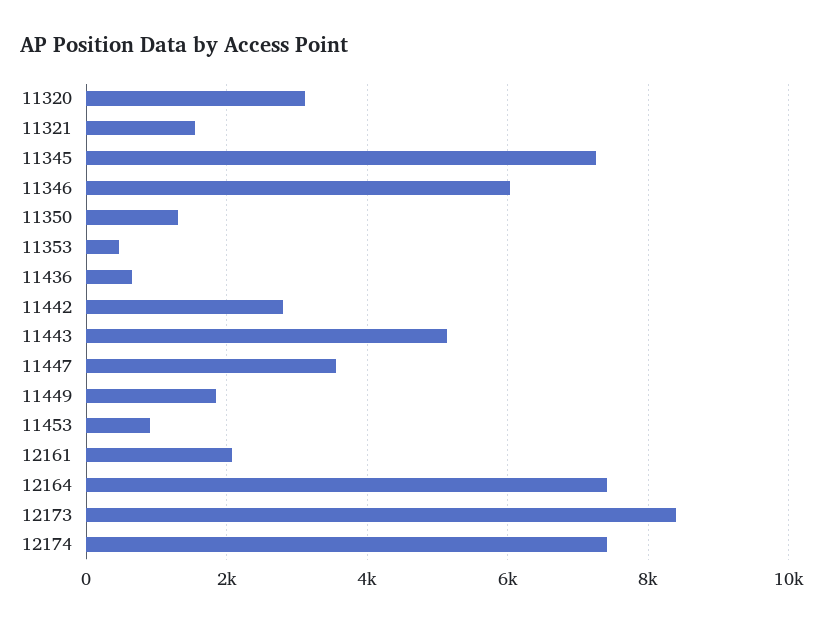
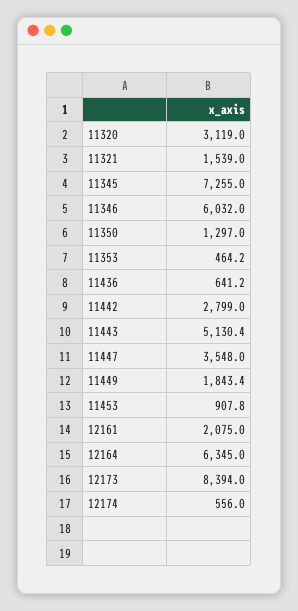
  {
    "11320": 3119,
    "11321": 1539,
    "11345": 7255,
    "11346": 6032,
    "11350": 1297,
    "11353": 464.2,
    "11436": 641.2,
    "11442": 2799,
    "11443": 5130.4,
    "11447": 3548,
    "11449": 1843.4,
    "11453": 907.8,
    "12161": 2075,
-   "12164": 7400,
+   "12164": 6345,
    "12173": 8394,
-   "12174": 7400
+   "12174": 556
  }

